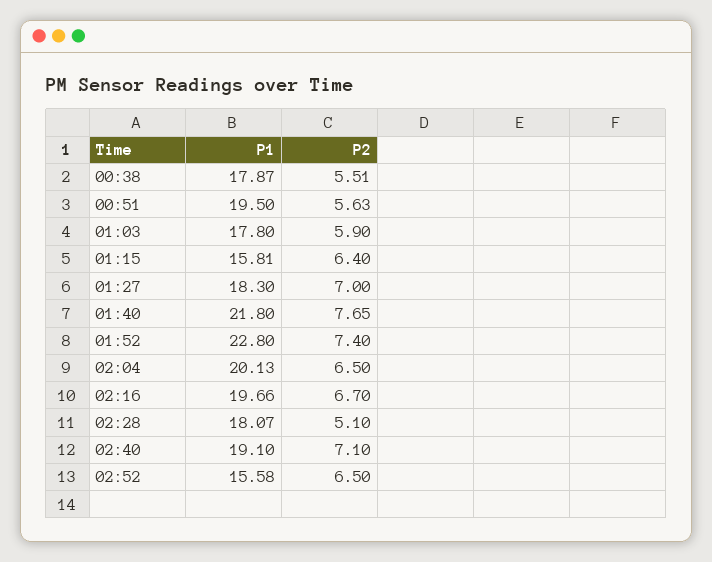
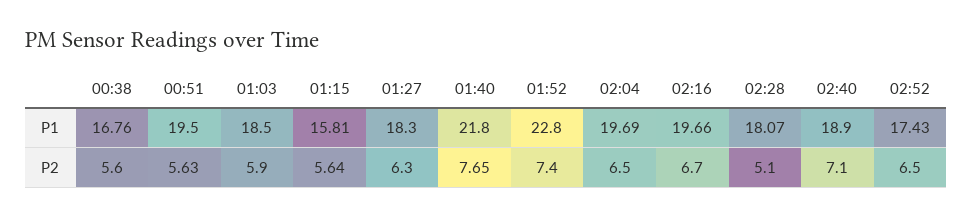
  {
    "P1": {
-     "00:38": 17.87,
+     "00:38": 16.76,
      "00:51": 19.5,
-     "01:03": 17.8,
+     "01:03": 18.5,
      "01:15": 15.81,
      "01:27": 18.3,
      "01:40": 21.8,
      "01:52": 22.8,
-     "02:04": 20.13,
+     "02:04": 19.69,
      "02:16": 19.66,
      "02:28": 18.07,
-     "02:40": 19.1,
+     "02:40": 18.9,
-     "02:52": 15.58
+     "02:52": 17.43
    },
    "P2": {
-     "00:38": 5.51,
+     "00:38": 5.6,
      "00:51": 5.63,
      "01:03": 5.9,
-     "01:15": 6.4,
+     "01:15": 5.64,
-     "01:27": 7,
+     "01:27": 6.3,
      "01:40": 7.65,
      "01:52": 7.4,
      "02:04": 6.5,
      "02:16": 6.7,
      "02:28": 5.1,
      "02:40": 7.1,
      "02:52": 6.5
    }
  }

